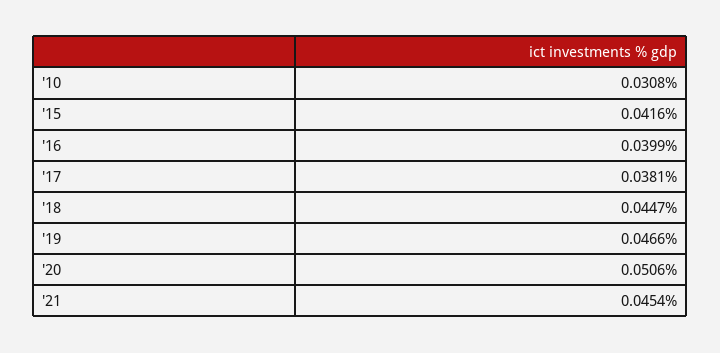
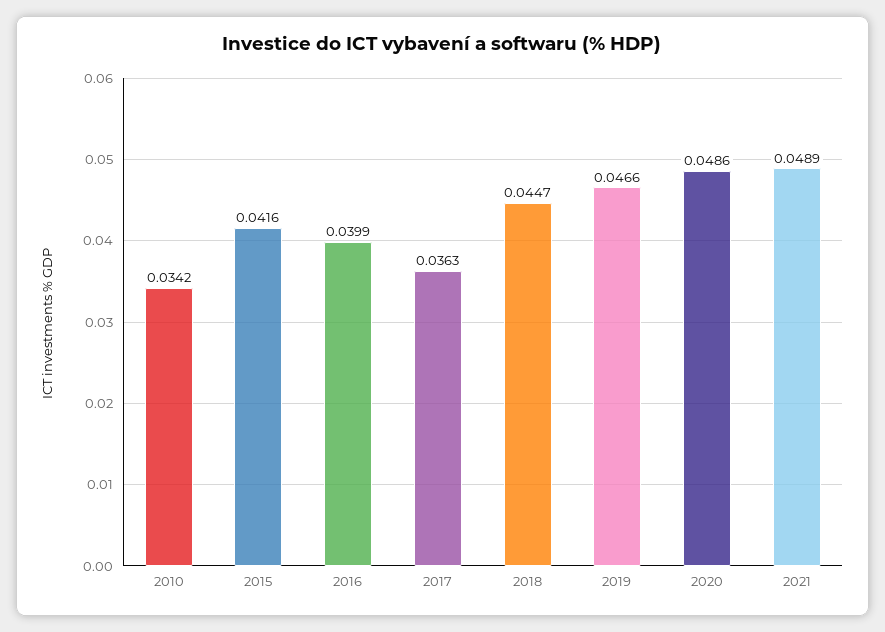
  {
-   "'10": 0.0308,
+   "'10": 0.0342,
    "'15": 0.0416,
    "'16": 0.0399,
-   "'17": 0.0381,
+   "'17": 0.0363,
    "'18": 0.0447,
    "'19": 0.0466,
-   "'20": 0.0506,
+   "'20": 0.0486,
-   "'21": 0.0454
+   "'21": 0.0489
  }

